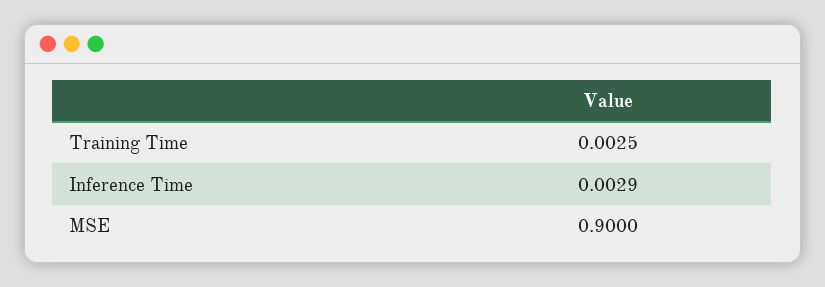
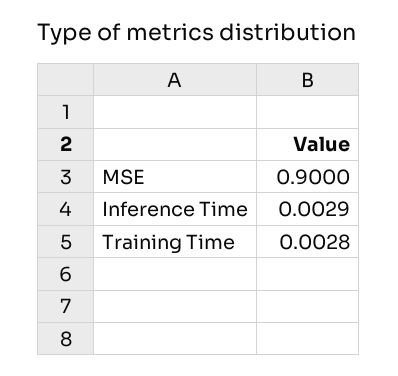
  {
-   "Training Time": 0.0025,
+   "Training Time": 0.0028,
    "Inference Time": 0.0029,
    "MSE": 0.9
  }

